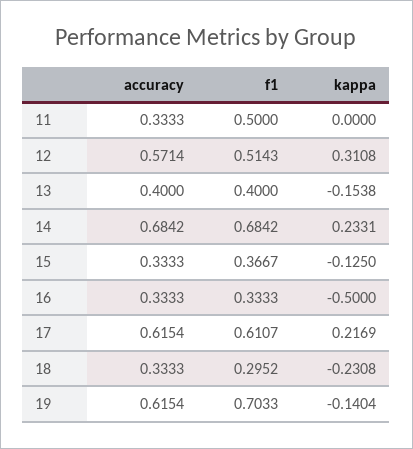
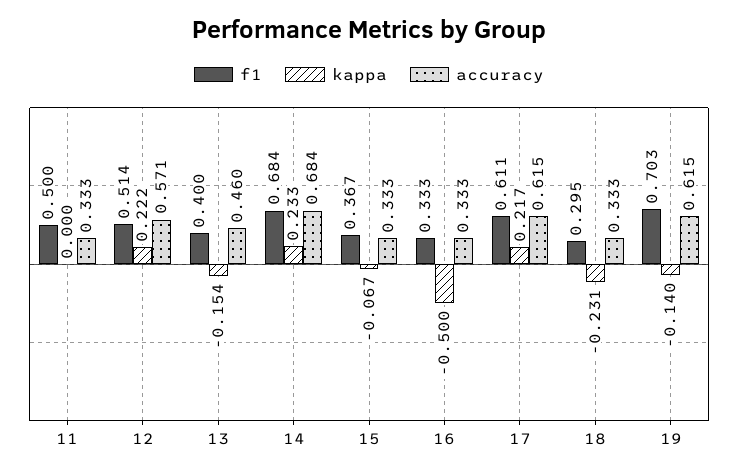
  {
    "accuracy": {
      "11": 0.3333,
      "12": 0.5714,
-     "13": 0.4,
+     "13": 0.46,
      "14": 0.6842,
      "15": 0.3333,
      "16": 0.3333,
      "17": 0.6154,
      "18": 0.3333,
      "19": 0.6154
    },
    "f1": {
      "11": 0.5,
      "12": 0.5143,
      "13": 0.4,
      "14": 0.6842,
      "15": 0.3667,
      "16": 0.3333,
      "17": 0.6107,
      "18": 0.2952,
      "19": 0.7033
    },
    "kappa": {
      "11": 0,
-     "12": 0.3108,
+     "12": 0.222,
      "13": -0.1538,
      "14": 0.2331,
-     "15": -0.125,
+     "15": -0.067,
      "16": -0.5,
      "17": 0.2169,
      "18": -0.2308,
      "19": -0.1404
    }
  }

